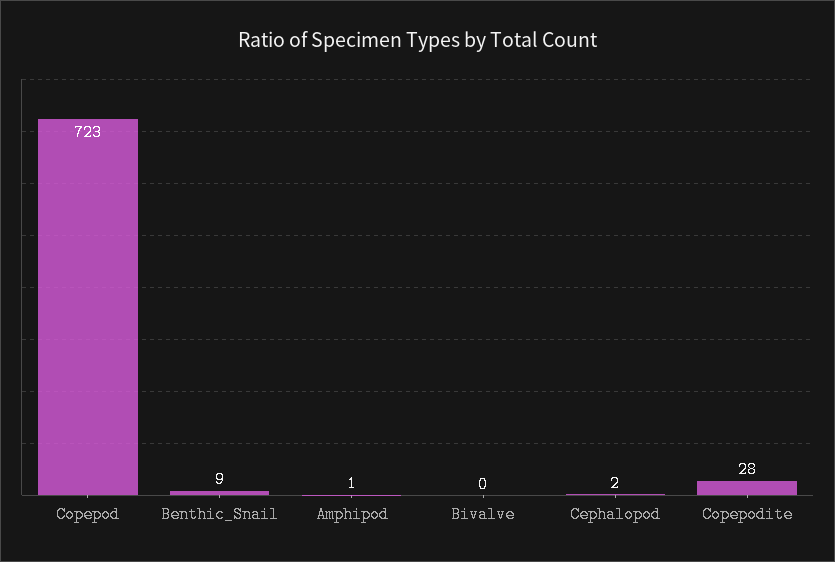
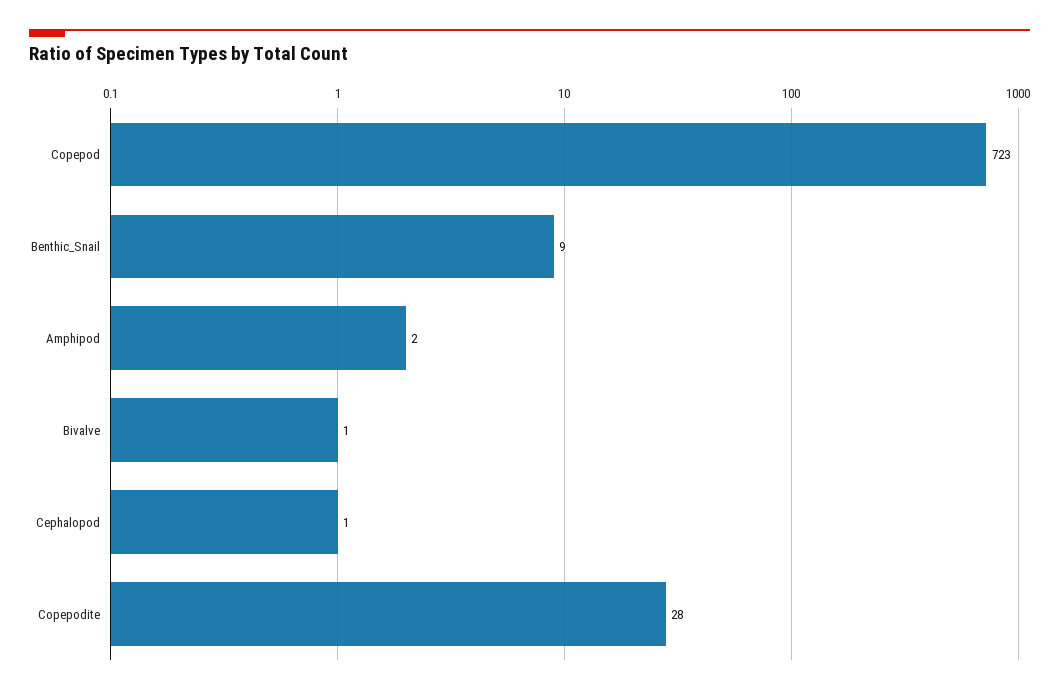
  {
    "Copepod": 723,
    "Benthic_Snail": 9,
-   "Amphipod": 1,
+   "Amphipod": 2,
-   "Bivalve": 0,
+   "Bivalve": 1,
-   "Cephalopod": 2,
+   "Cephalopod": 1,
    "Copepodite": 28
  }

